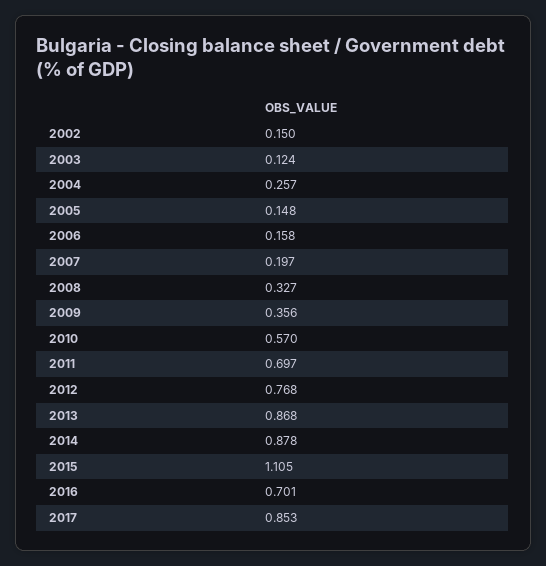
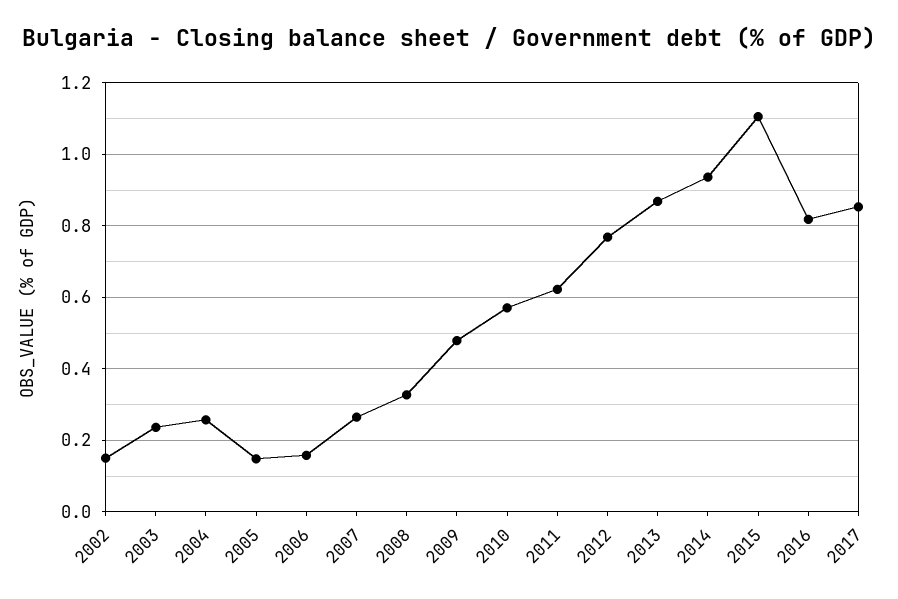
  {
    "2002": 0.15,
-   "2003": 0.124,
+   "2003": 0.24,
    "2004": 0.257,
    "2005": 0.148,
    "2006": 0.158,
-   "2007": 0.197,
+   "2007": 0.26,
    "2008": 0.327,
-   "2009": 0.356,
+   "2009": 0.48,
    "2010": 0.57,
-   "2011": 0.697,
+   "2011": 0.62,
    "2012": 0.768,
    "2013": 0.868,
-   "2014": 0.878,
+   "2014": 0.94,
    "2015": 1.105,
-   "2016": 0.701,
+   "2016": 0.82,
    "2017": 0.853
  }

